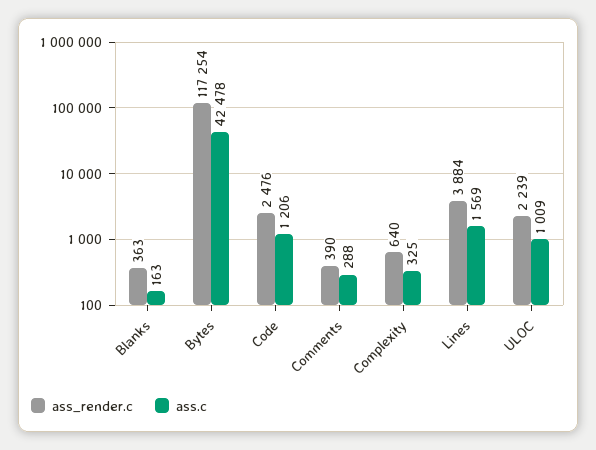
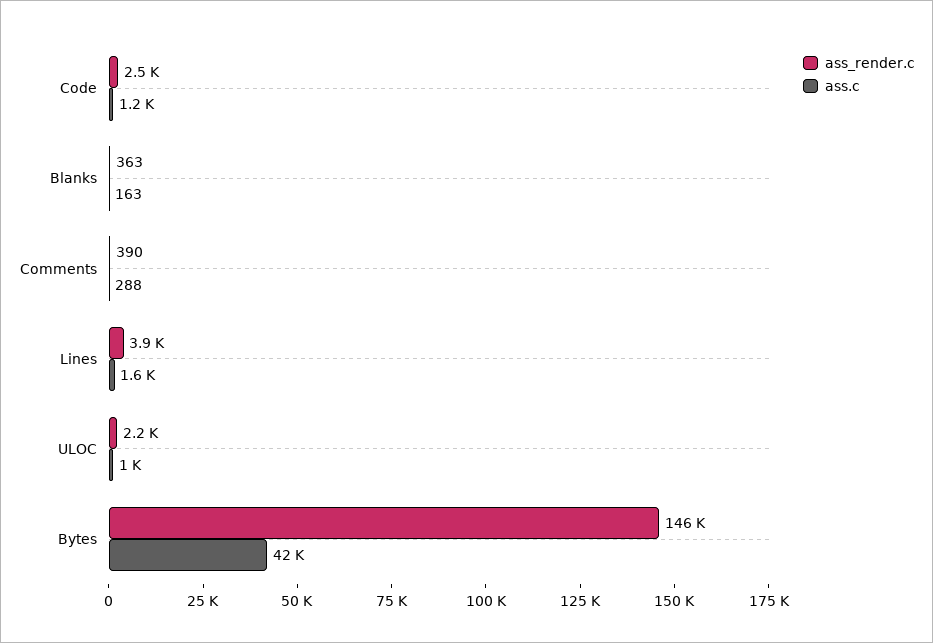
  {
    "ass_render.c": {
      "Blanks": 363,
-     "Bytes": 117254,
+     "Bytes": 146000,
      "Code": 2476,
      "Comments": 390,
-     "Complexity": 640,
      "Lines": 3884,
      "ULOC": 2239
    },
    "ass.c": {
      "Blanks": 163,
      "Bytes": 42478,
      "Code": 1206,
      "Comments": 288,
-     "Complexity": 325,
      "Lines": 1569,
      "ULOC": 1009
    }
  }

